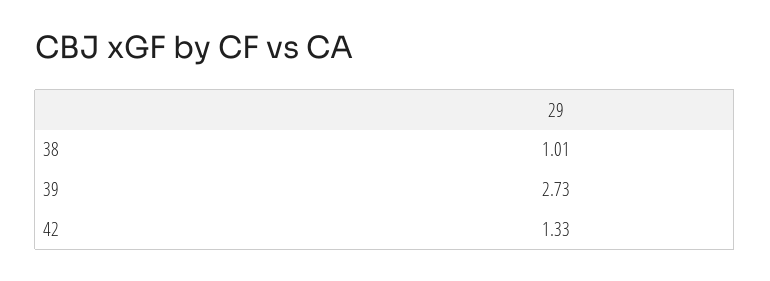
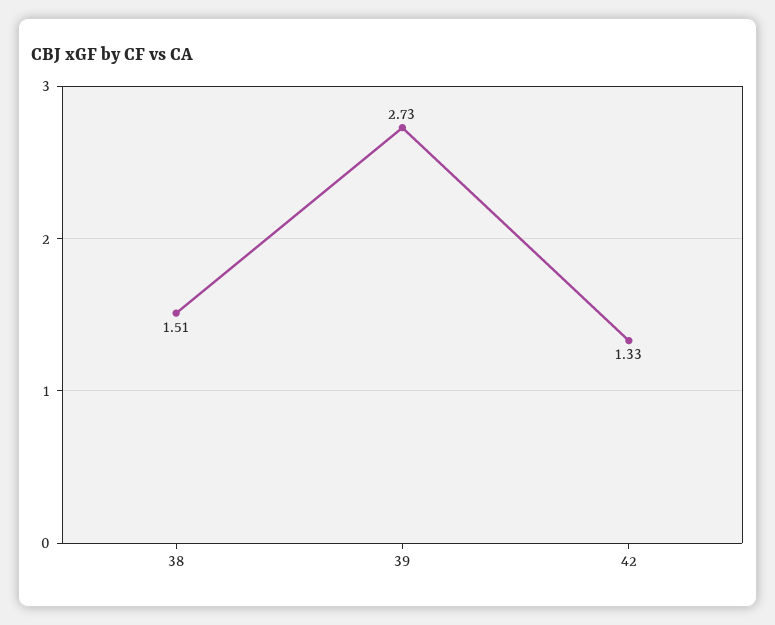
  {
-   "38": 1.01,
+   "38": 1.51,
    "39": 2.73,
    "42": 1.33
  }

